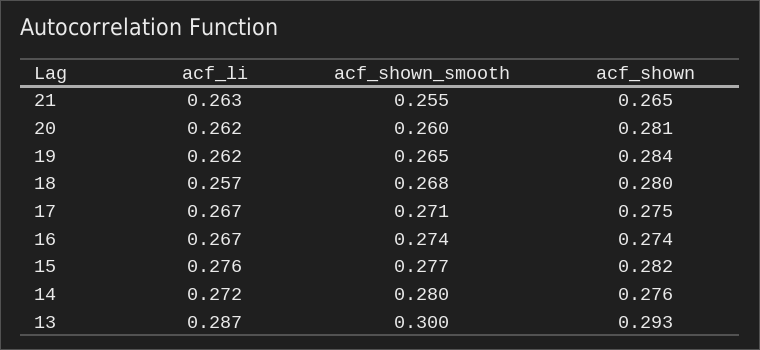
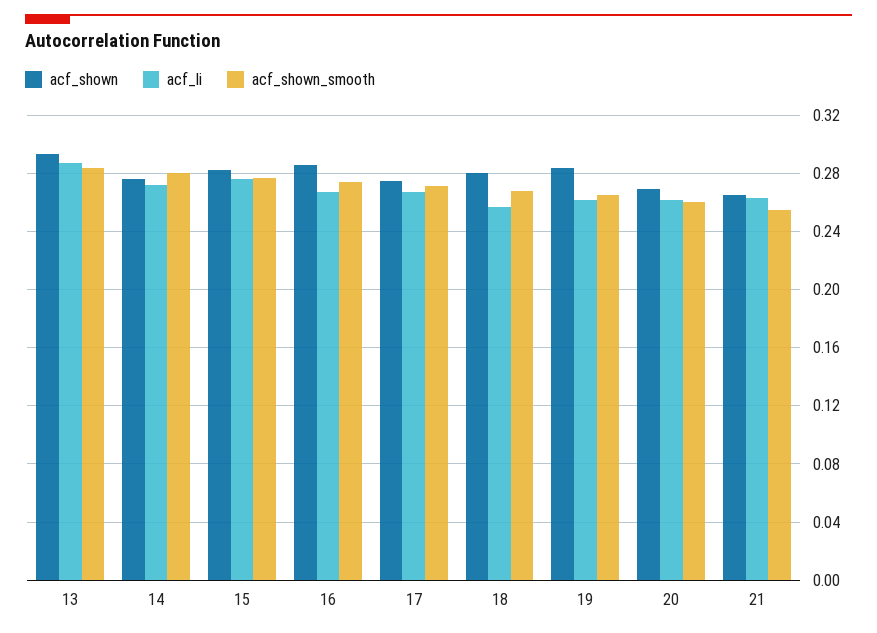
  {
    "acf_li": {
      "21": 0.263,
      "20": 0.262,
      "19": 0.262,
      "18": 0.257,
      "17": 0.267,
      "16": 0.267,
      "15": 0.276,
      "14": 0.272,
      "13": 0.287
    },
    "acf_shown_smooth": {
      "21": 0.255,
      "20": 0.26,
      "19": 0.265,
      "18": 0.268,
      "17": 0.271,
      "16": 0.274,
      "15": 0.277,
      "14": 0.28,
-     "13": 0.3
+     "13": 0.285
    },
    "acf_shown": {
      "21": 0.265,
-     "20": 0.281,
+     "20": 0.27,
      "19": 0.284,
      "18": 0.28,
      "17": 0.275,
-     "16": 0.274,
+     "16": 0.285,
      "15": 0.282,
      "14": 0.276,
      "13": 0.293
    }
  }

